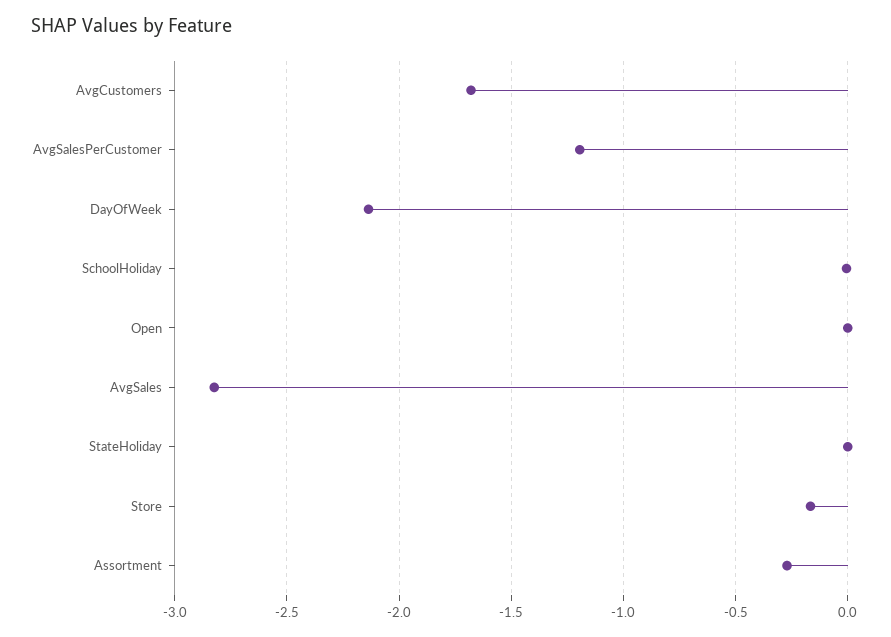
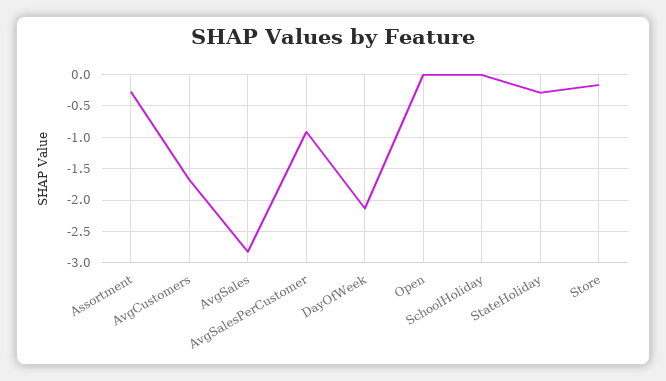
  {
    "AvgCustomers": -1.7,
-   "AvgSalesPerCustomer": -1.2,
+   "AvgSalesPerCustomer": -0.9,
    "DayOfWeek": -2.15,
    "SchoolHoliday": 0,
    "Open": 0,
    "AvgSales": -2.8,
-   "StateHoliday": 0,
+   "StateHoliday": -0.3,
    "Store": -0.15,
    "Assortment": -0.25
  }

